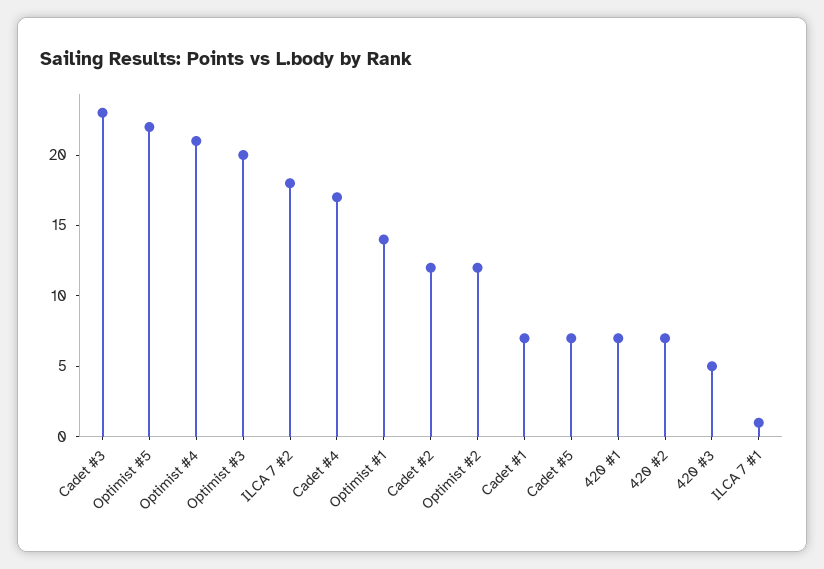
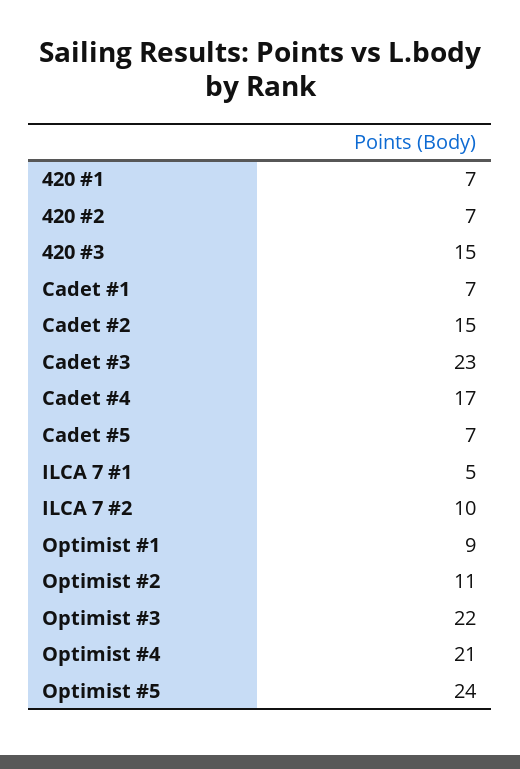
  {
    "Cadet #3": 23,
-   "Optimist #5": 22,
+   "Optimist #5": 24,
    "Optimist #4": 21,
-   "Optimist #3": 20,
+   "Optimist #3": 22,
-   "ILCA 7 #2": 18,
+   "ILCA 7 #2": 10,
    "Cadet #4": 17,
-   "Optimist #1": 14,
+   "Optimist #1": 9,
-   "Cadet #2": 12,
+   "Cadet #2": 15,
-   "Optimist #2": 12,
+   "Optimist #2": 11,
    "Cadet #1": 7,
    "Cadet #5": 7,
    "420 #1": 7,
    "420 #2": 7,
-   "420 #3": 5,
+   "420 #3": 15,
-   "ILCA 7 #1": 1
+   "ILCA 7 #1": 5
  }

